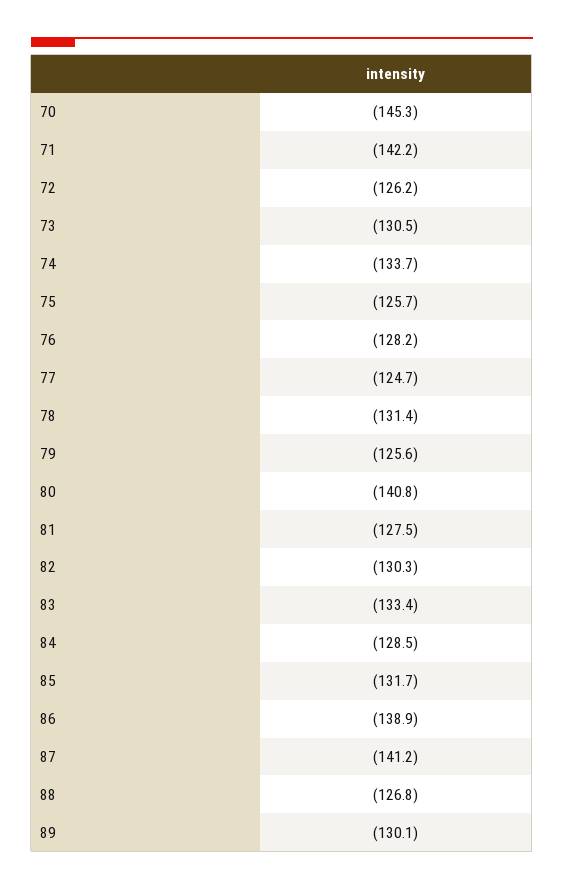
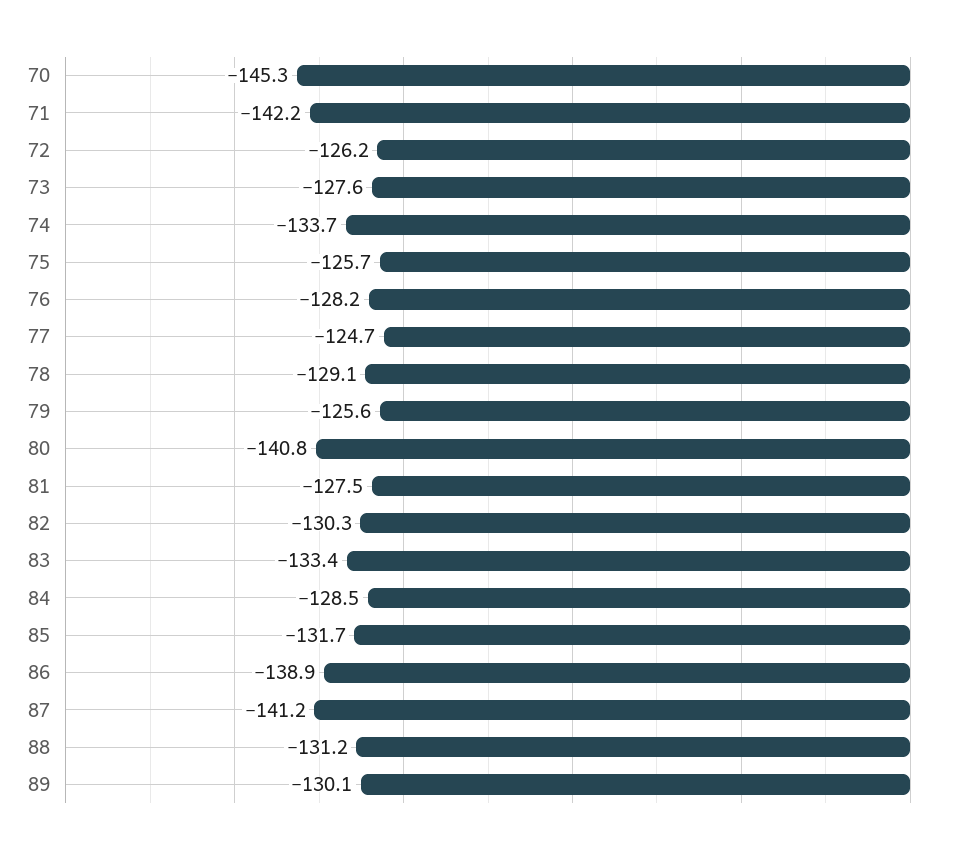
  {
    "70": -145.3,
    "71": -142.2,
    "72": -126.2,
-   "73": -130.5,
+   "73": -127.6,
    "74": -133.7,
    "75": -125.7,
    "76": -128.2,
    "77": -124.7,
-   "78": -131.4,
+   "78": -129.1,
    "79": -125.6,
    "80": -140.8,
    "81": -127.5,
    "82": -130.3,
    "83": -133.4,
    "84": -128.5,
    "85": -131.7,
    "86": -138.9,
    "87": -141.2,
-   "88": -126.8,
+   "88": -131.2,
    "89": -130.1
  }

